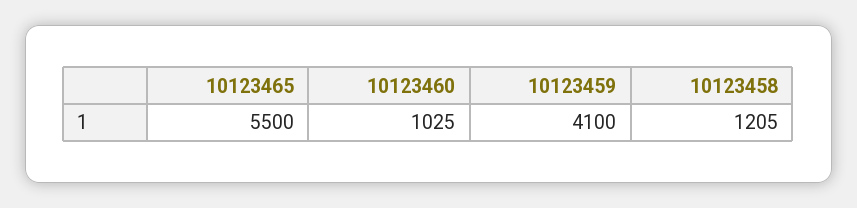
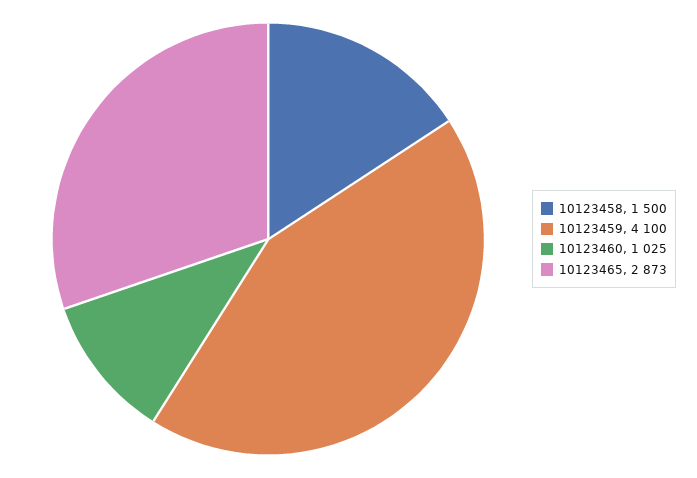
  {
-   "10123465": 5500,
+   "10123465": 2873,
    "10123460": 1025,
    "10123459": 4100,
-   "10123458": 1205
+   "10123458": 1500
  }

